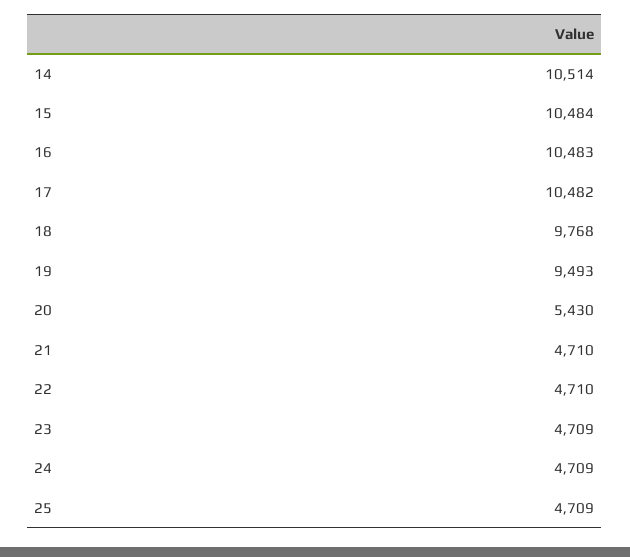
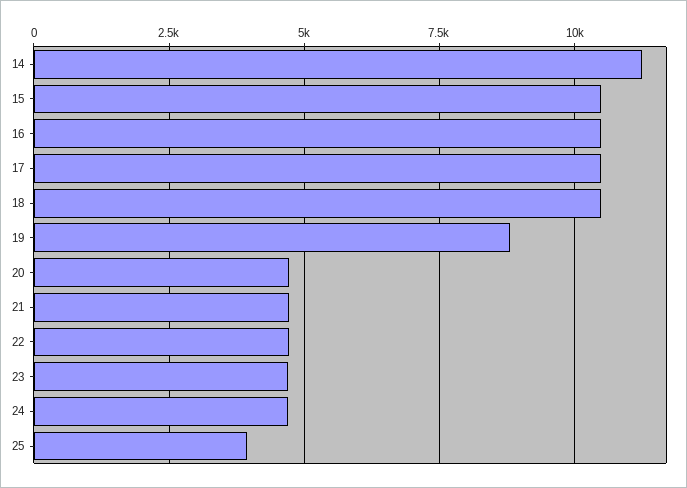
  {
-   "14": 10514,
+   "14": 11250,
    "15": 10484,
    "16": 10483,
    "17": 10482,
-   "18": 9768,
+   "18": 10500,
-   "19": 9493,
+   "19": 8750,
-   "20": 5430,
+   "20": 4750,
    "21": 4710,
    "22": 4710,
    "23": 4709,
    "24": 4709,
-   "25": 4709
+   "25": 4000
  }

